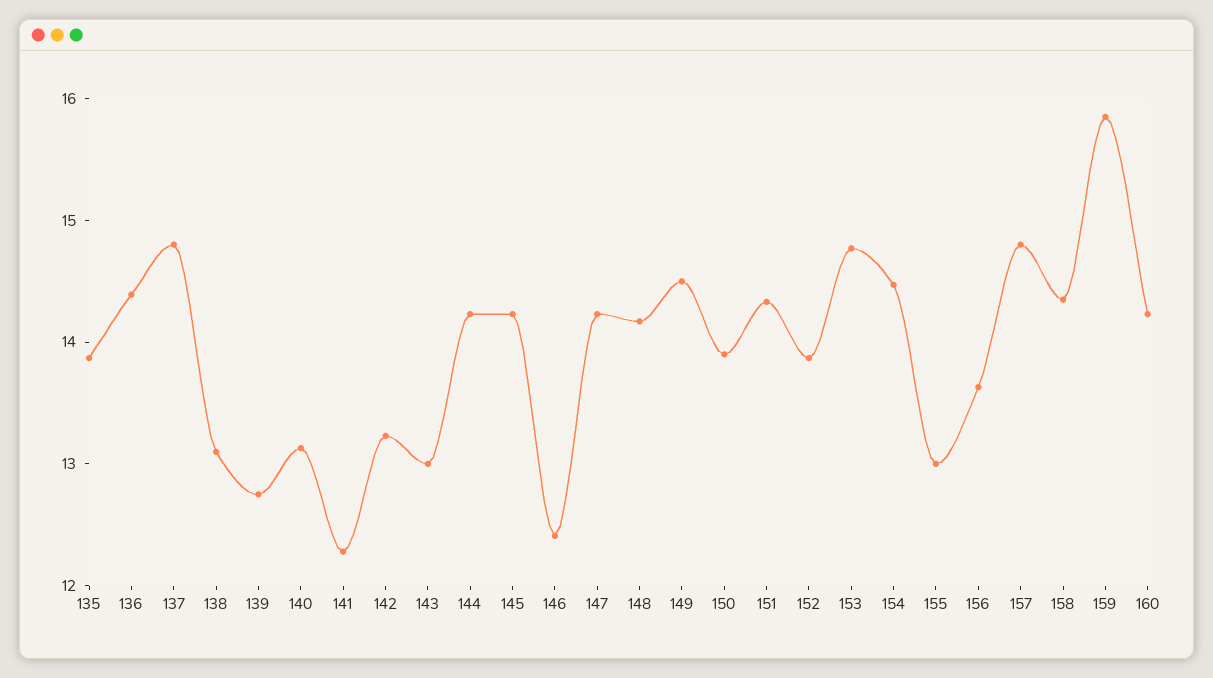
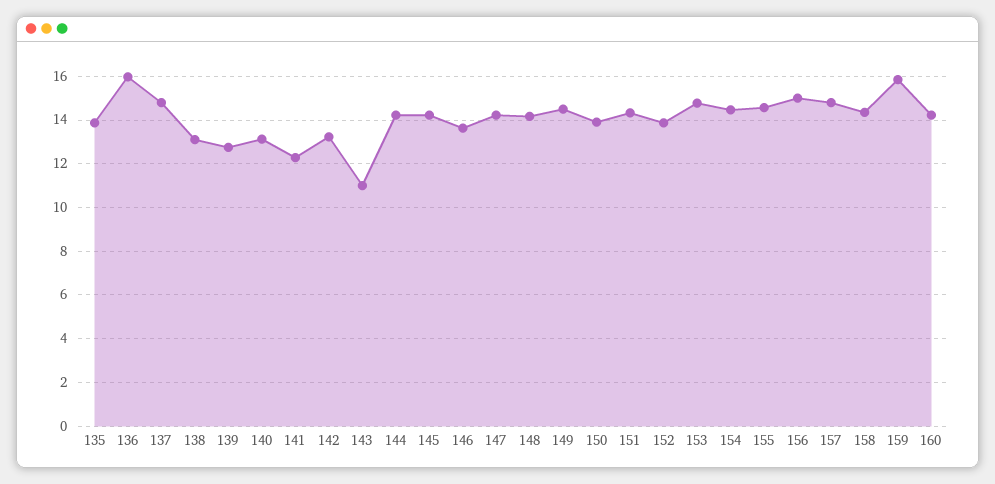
  {
    "135": 13.8,
-   "136": 14.4,
+   "136": 16,
    "137": 14.8,
    "138": 13.2,
    "139": 12.8,
    "140": 13.2,
    "141": 12.2,
    "142": 13.2,
-   "143": 13,
+   "143": 11,
    "144": 14.2,
    "145": 14.2,
-   "146": 12.4,
+   "146": 13.5,
    "147": 14.2,
    "148": 14.2,
    "149": 14.6,
    "150": 14,
    "151": 14.4,
    "152": 13.8,
    "153": 14.8,
    "154": 14.4,
-   "155": 13,
+   "155": 14.5,
-   "156": 13.6,
+   "156": 15,
    "157": 14.8,
    "158": 14.4,
    "159": 15.8,
    "160": 14.2
  }

